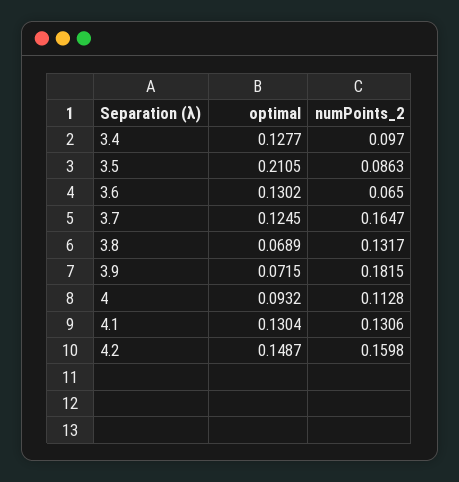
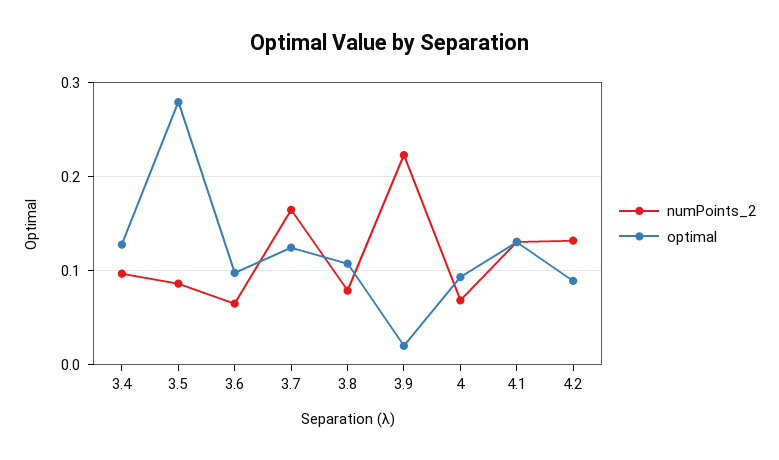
  {
    "optimal": {
      "3.4": 0.1277,
-     "3.5": 0.2105,
+     "3.5": 0.28,
-     "3.6": 0.1302,
+     "3.6": 0.1,
      "3.7": 0.1245,
-     "3.8": 0.0689,
+     "3.8": 0.11,
-     "3.9": 0.0715,
+     "3.9": 0.02,
      "4": 0.0932,
      "4.1": 0.1304,
-     "4.2": 0.1487
+     "4.2": 0.09
    },
    "numPoints_2": {
      "3.4": 0.097,
      "3.5": 0.0863,
      "3.6": 0.065,
      "3.7": 0.1647,
-     "3.8": 0.1317,
+     "3.8": 0.08,
-     "3.9": 0.1815,
+     "3.9": 0.22,
-     "4": 0.1128,
+     "4": 0.07,
      "4.1": 0.1306,
-     "4.2": 0.1598
+     "4.2": 0.13
    }
  }

